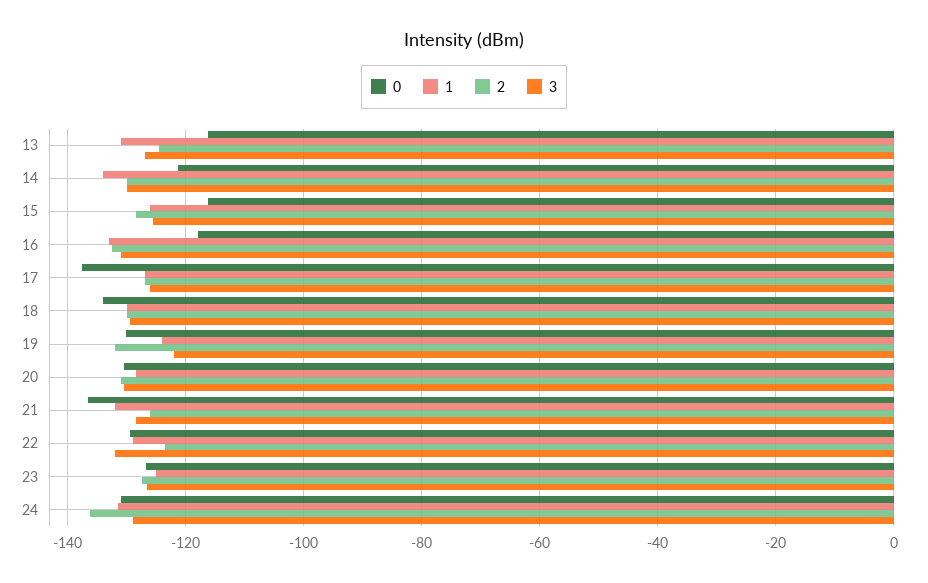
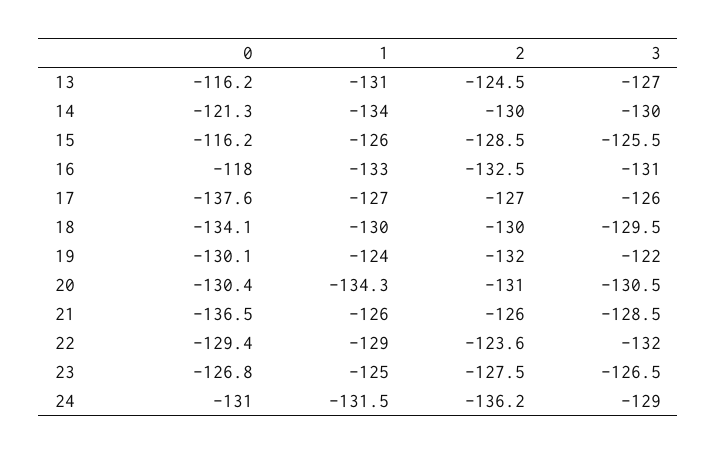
  {
    "0": {
      "13": -116.2,
      "14": -121.3,
      "15": -116.2,
      "16": -118,
      "17": -137.6,
      "18": -134.1,
      "19": -130.1,
      "20": -130.4,
      "21": -136.5,
      "22": -129.4,
      "23": -126.8,
      "24": -131
    },
    "1": {
      "13": -131,
      "14": -134,
      "15": -126,
      "16": -133,
      "17": -127,
      "18": -130,
      "19": -124,
-     "20": -128,
+     "20": -134.3,
-     "21": -132,
+     "21": -126,
      "22": -129,
      "23": -125,
      "24": -131.5
    },
    "2": {
      "13": -124.5,
      "14": -130,
      "15": -128.5,
      "16": -132.5,
      "17": -127,
      "18": -130,
      "19": -132,
      "20": -131,
      "21": -126,
      "22": -123.6,
      "23": -127.5,
      "24": -136.2
    },
    "3": {
      "13": -127,
      "14": -130,
      "15": -125.5,
      "16": -131,
      "17": -126,
      "18": -129.5,
      "19": -122,
      "20": -130.5,
      "21": -128.5,
      "22": -132,
      "23": -126.5,
      "24": -129
    }
  }

